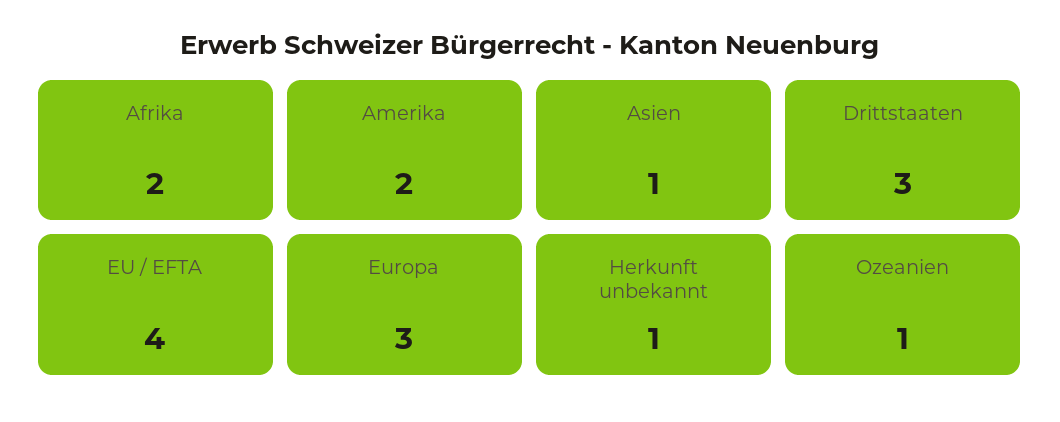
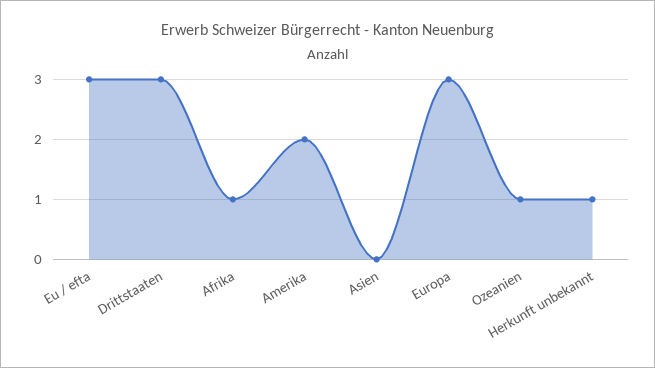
  {
-   "Afrika": 2,
+   "Afrika": 1,
    "Amerika": 2,
-   "Asien": 1,
+   "Asien": 0,
    "Drittstaaten": 3,
-   "EU / EFTA": 4,
+   "EU / EFTA": 3,
    "Europa": 3,
    "Herkunft unbekannt": 1,
    "Ozeanien": 1
  }

